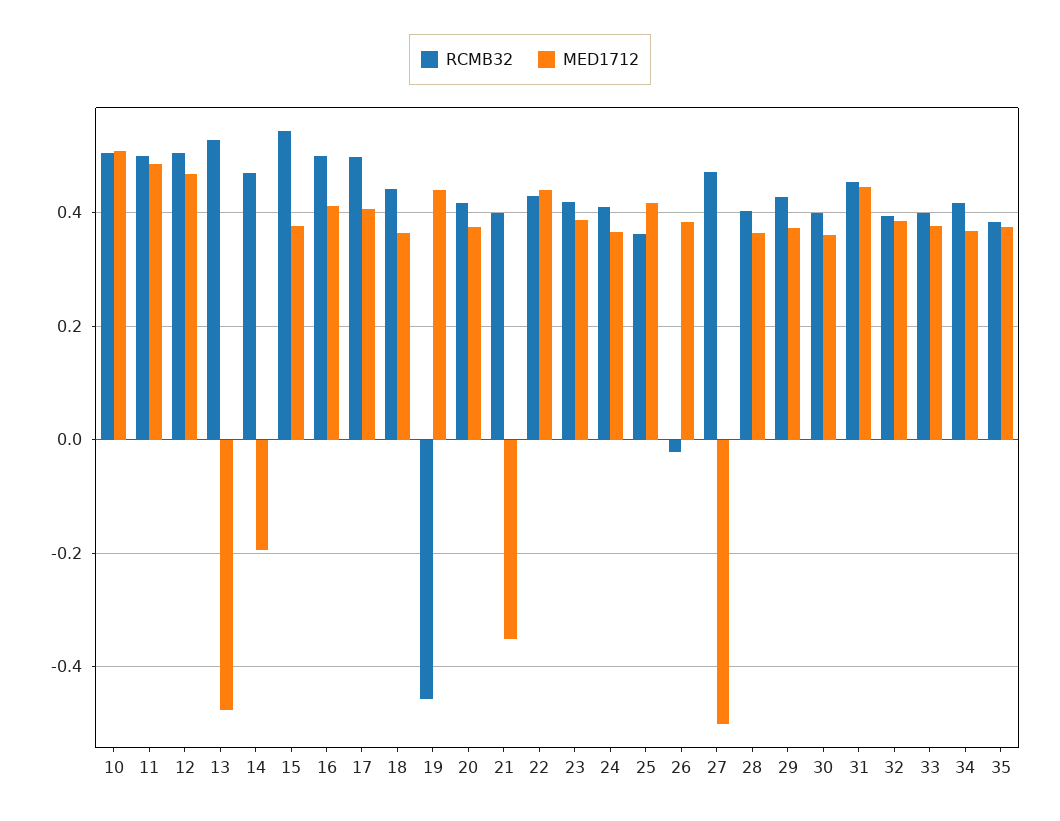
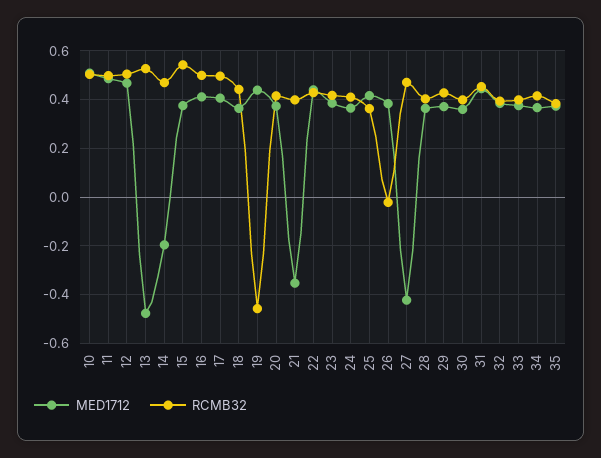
  {
    "RCMB32": {
      "10": 0.5,
      "11": 0.5,
      "12": 0.5,
      "13": 0.52,
      "14": 0.48,
      "15": 0.54,
      "16": 0.5,
      "17": 0.5,
      "18": 0.44,
      "19": -0.46,
      "20": 0.42,
      "21": 0.4,
      "22": 0.42,
      "23": 0.42,
      "24": 0.42,
      "25": 0.36,
      "26": -0.02,
      "27": 0.48,
      "28": 0.4,
      "29": 0.42,
      "30": 0.4,
      "31": 0.46,
      "32": 0.4,
      "33": 0.4,
      "34": 0.42,
      "35": 0.38
    },
    "MED1712": {
      "10": 0.5,
      "11": 0.48,
      "12": 0.46,
      "13": -0.48,
      "14": -0.2,
      "15": 0.38,
      "16": 0.42,
      "17": 0.4,
      "18": 0.36,
      "19": 0.44,
      "20": 0.38,
      "21": -0.36,
      "22": 0.44,
      "23": 0.38,
      "24": 0.36,
      "25": 0.42,
      "26": 0.38,
-     "27": -0.5,
+     "27": -0.425,
      "28": 0.36,
      "29": 0.38,
      "30": 0.36,
      "31": 0.44,
      "32": 0.38,
      "33": 0.38,
      "34": 0.36,
      "35": 0.38
    }
  }

